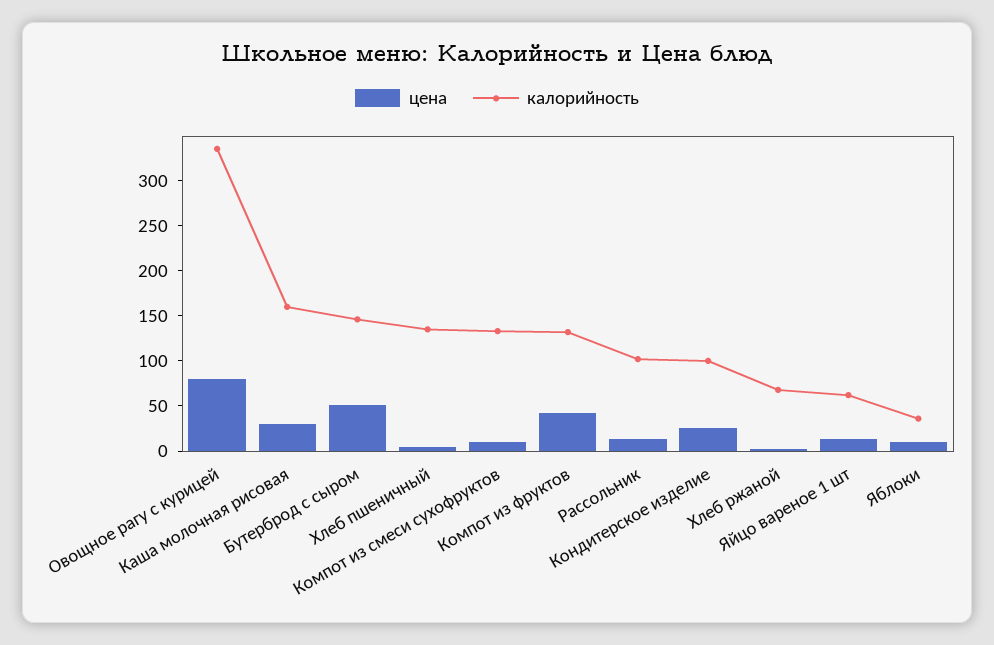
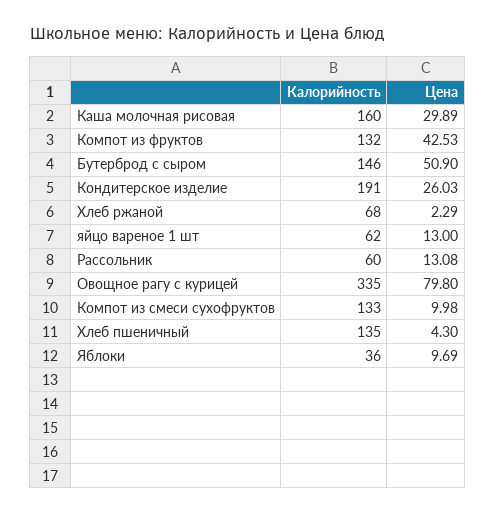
  {
    "цена": {
      "Овощное рагу с курицей": 79.8,
      "Каша молочная рисовая": 29.89,
      "Бутерброд с сыром": 50.9,
      "Хлеб пшеничный": 4.3,
      "Компот из смеси сухофруктов": 9.98,
      "Компот из фруктов": 42.53,
      "Рассольник": 13.08,
      "Кондитерское изделие": 26.03,
      "Хлеб ржаной": 2.29,
      "Яйцо вареное 1 шт": 13,
      "Яблоки": 9.69
    },
    "калорийность": {
      "Овощное рагу с курицей": 335,
      "Каша молочная рисовая": 160,
      "Бутерброд с сыром": 146,
      "Хлеб пшеничный": 135,
      "Компот из смеси сухофруктов": 133,
      "Компот из фруктов": 132,
-     "Рассольник": 100,
+     "Рассольник": 60,
-     "Кондитерское изделие": 100,
+     "Кондитерское изделие": 191,
      "Хлеб ржаной": 68,
      "Яйцо вареное 1 шт": 62,
      "Яблоки": 36
    }
  }

